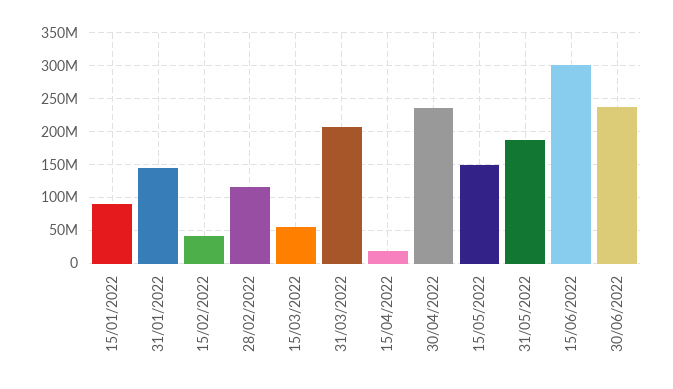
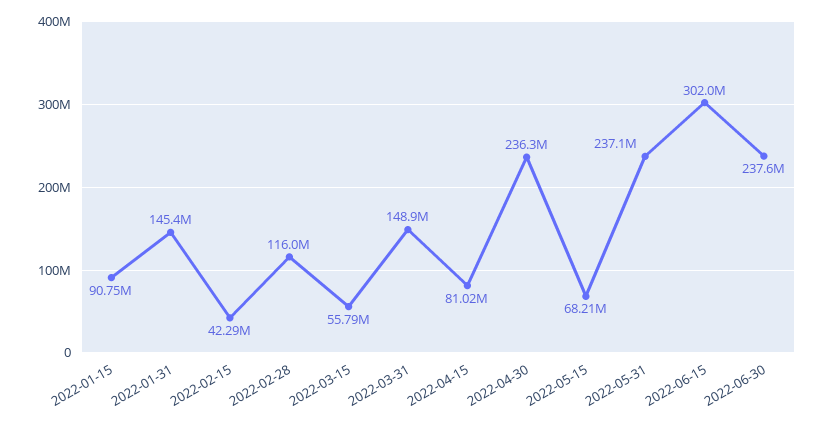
  {
    "15/01/2022": 90750000,
    "31/01/2022": 145400000,
    "15/02/2022": 42290000,
    "28/02/2022": 116000000,
    "15/03/2022": 55790000,
-   "31/03/2022": 210000000,
+   "31/03/2022": 148900000,
-   "15/04/2022": 20000000,
+   "15/04/2022": 81020000,
    "30/04/2022": 236300000,
-   "15/05/2022": 150000000,
+   "15/05/2022": 68210000,
-   "31/05/2022": 190000000,
+   "31/05/2022": 237100000,
    "15/06/2022": 302000000,
    "30/06/2022": 237600000
  }

